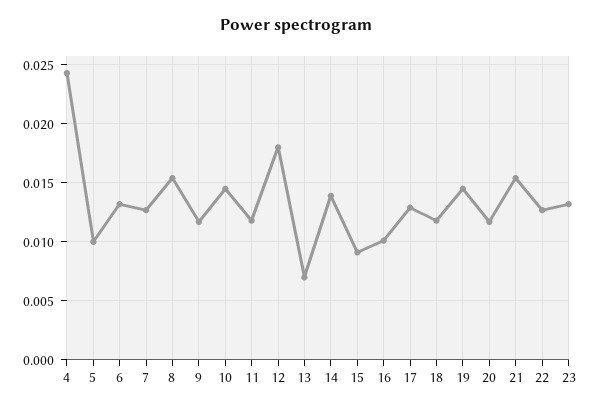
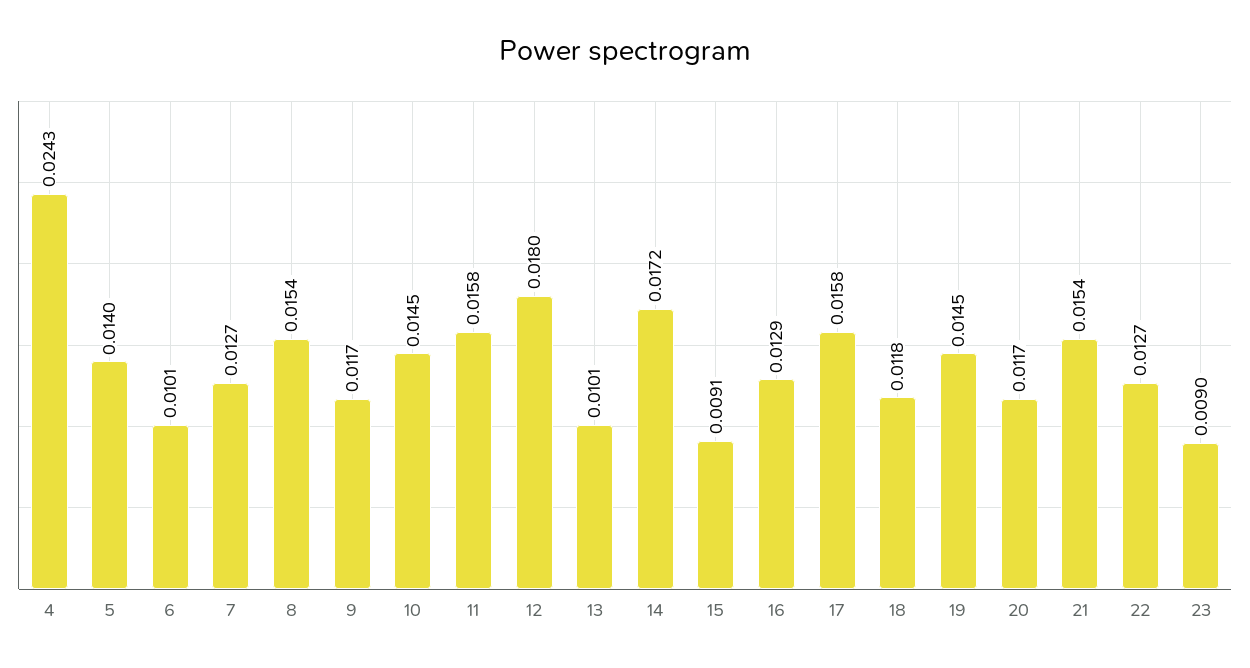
  {
    "4": 0.0243,
-   "5": 0.01,
+   "5": 0.014,
-   "6": 0.013,
+   "6": 0.0101,
    "7": 0.0127,
    "8": 0.0154,
    "9": 0.0117,
    "10": 0.0145,
-   "11": 0.012,
+   "11": 0.0158,
    "12": 0.018,
-   "13": 0.007,
+   "13": 0.0101,
-   "14": 0.014,
+   "14": 0.0172,
    "15": 0.0091,
-   "16": 0.01,
+   "16": 0.0129,
-   "17": 0.013,
+   "17": 0.0158,
    "18": 0.0118,
    "19": 0.0145,
    "20": 0.0117,
    "21": 0.0154,
    "22": 0.0127,
-   "23": 0.013
+   "23": 0.009
  }

